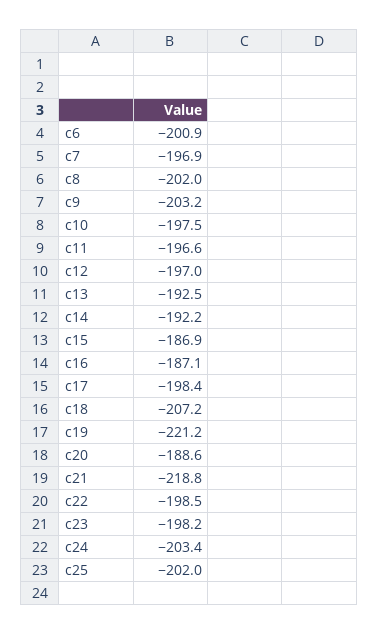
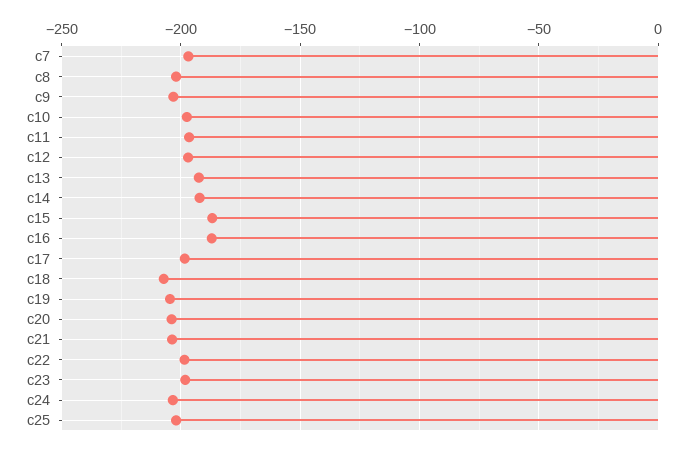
  {
-   "c6": -200.9,
    "c7": -196.9,
    "c8": -202,
    "c9": -203.2,
    "c10": -197.5,
    "c11": -196.6,
    "c12": -197,
    "c13": -192.5,
    "c14": -192.2,
    "c15": -186.9,
    "c16": -187.1,
    "c17": -198.4,
    "c18": -207.2,
-   "c19": -221.2,
+   "c19": -205,
-   "c20": -188.6,
+   "c20": -205,
-   "c21": -218.8,
+   "c21": -205,
    "c22": -198.5,
    "c23": -198.2,
    "c24": -203.4,
    "c25": -202
  }

